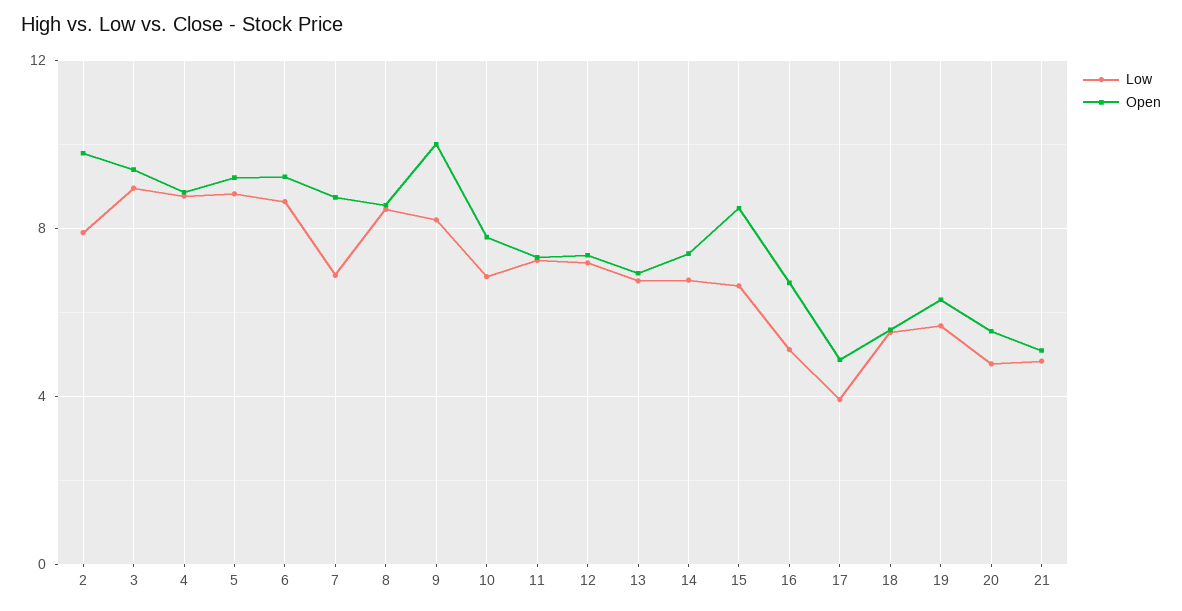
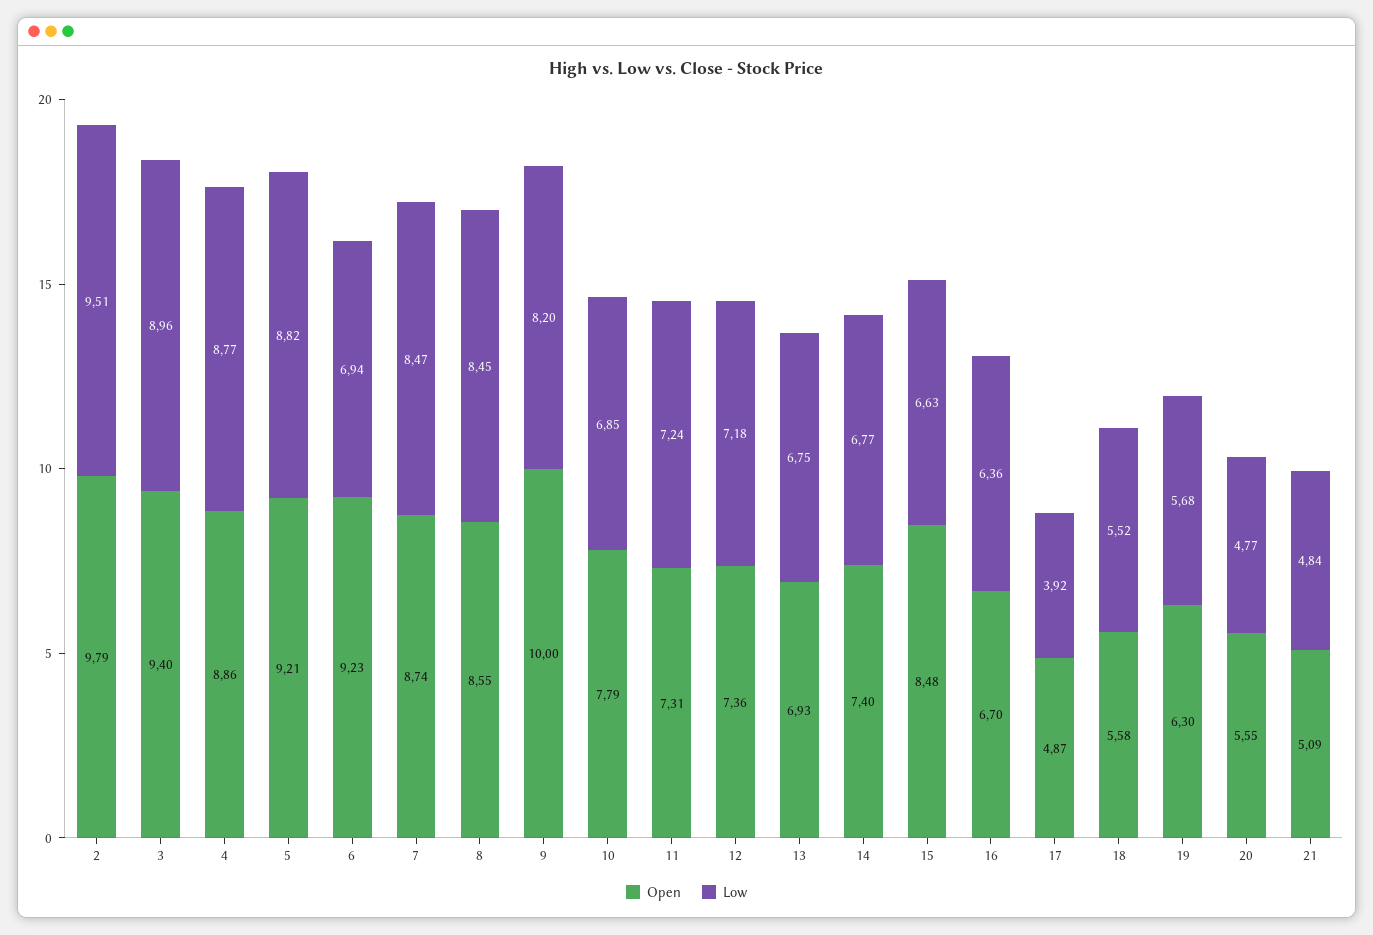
  {
    "Low": {
-     "2": 8,
+     "2": 9.51,
      "3": 8.96,
      "4": 8.77,
      "5": 8.82,
-     "6": 8.5,
+     "6": 6.94,
-     "7": 7,
+     "7": 8.47,
      "8": 8.45,
      "9": 8.2,
      "10": 6.85,
      "11": 7.24,
      "12": 7.18,
      "13": 6.75,
      "14": 6.77,
      "15": 6.63,
-     "16": 5,
+     "16": 6.36,
      "17": 3.92,
      "18": 5.52,
      "19": 5.68,
      "20": 4.77,
      "21": 4.84
    },
    "Open": {
      "2": 9.79,
      "3": 9.4,
      "4": 8.86,
      "5": 9.21,
      "6": 9.23,
      "7": 8.74,
      "8": 8.55,
      "9": 10,
      "10": 7.79,
      "11": 7.31,
      "12": 7.36,
      "13": 6.93,
      "14": 7.4,
      "15": 8.48,
      "16": 6.7,
      "17": 4.87,
      "18": 5.58,
      "19": 6.3,
      "20": 5.55,
      "21": 5.09
    }
  }

